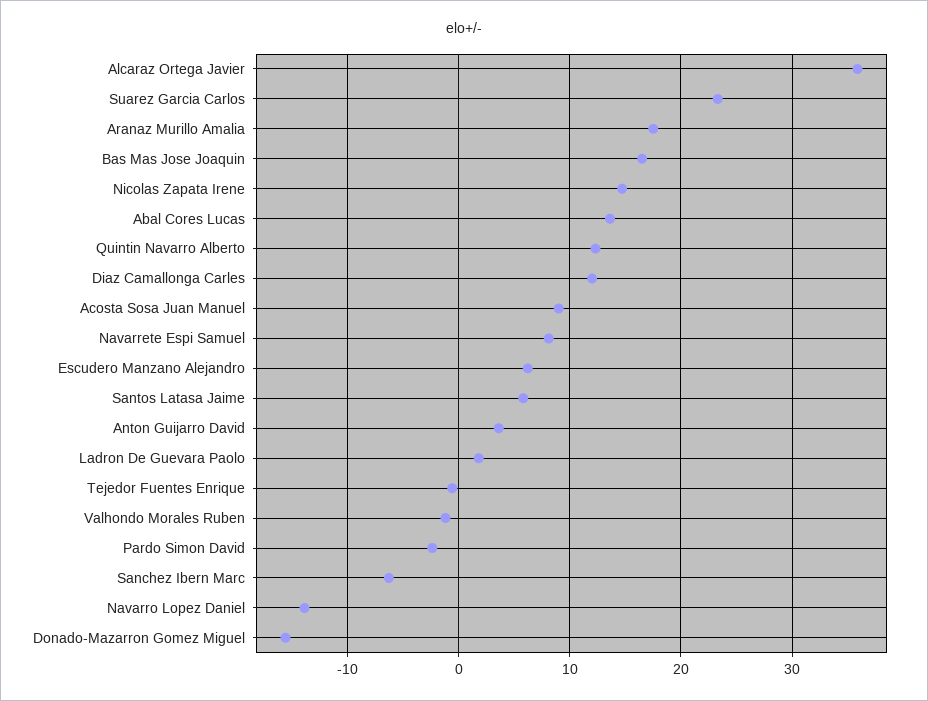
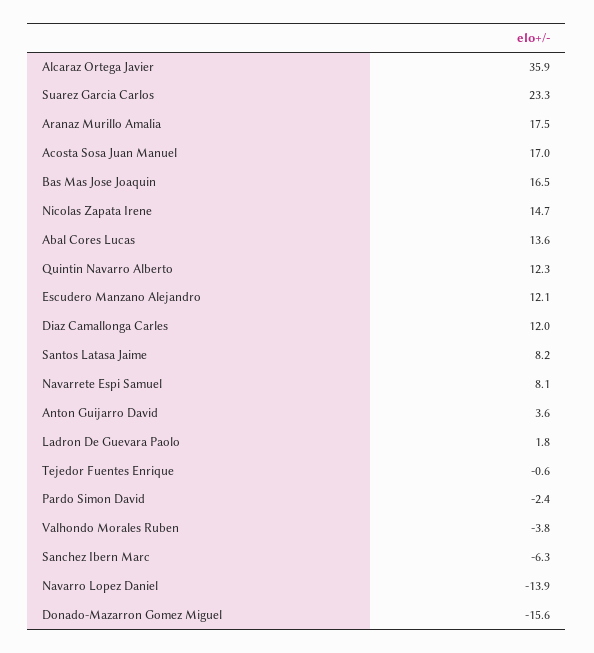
  {
    "Alcaraz Ortega Javier": 35.9,
    "Suarez Garcia Carlos": 23.3,
    "Aranaz Murillo Amalia": 17.5,
    "Bas Mas Jose Joaquin": 16.5,
    "Nicolas Zapata Irene": 14.7,
    "Abal Cores Lucas": 13.6,
    "Quintin Navarro Alberto": 12.3,
    "Diaz Camallonga Carles": 12,
-   "Acosta Sosa Juan Manuel": 9,
+   "Acosta Sosa Juan Manuel": 17,
    "Navarrete Espi Samuel": 8.1,
-   "Escudero Manzano Alejandro": 6,
+   "Escudero Manzano Alejandro": 12.1,
-   "Santos Latasa Jaime": 6,
+   "Santos Latasa Jaime": 8.2,
    "Anton Guijarro David": 3.6,
    "Ladron De Guevara Paolo": 1.8,
    "Tejedor Fuentes Enrique": -0.6,
-   "Valhondo Morales Ruben": -1,
+   "Valhondo Morales Ruben": -3.8,
    "Pardo Simon David": -2.4,
    "Sanchez Ibern Marc": -6.3,
    "Navarro Lopez Daniel": -13.9,
    "Donado-Mazarron Gomez Miguel": -15.6
  }

